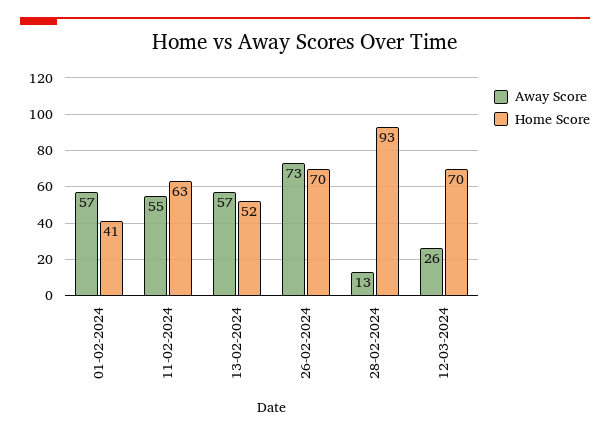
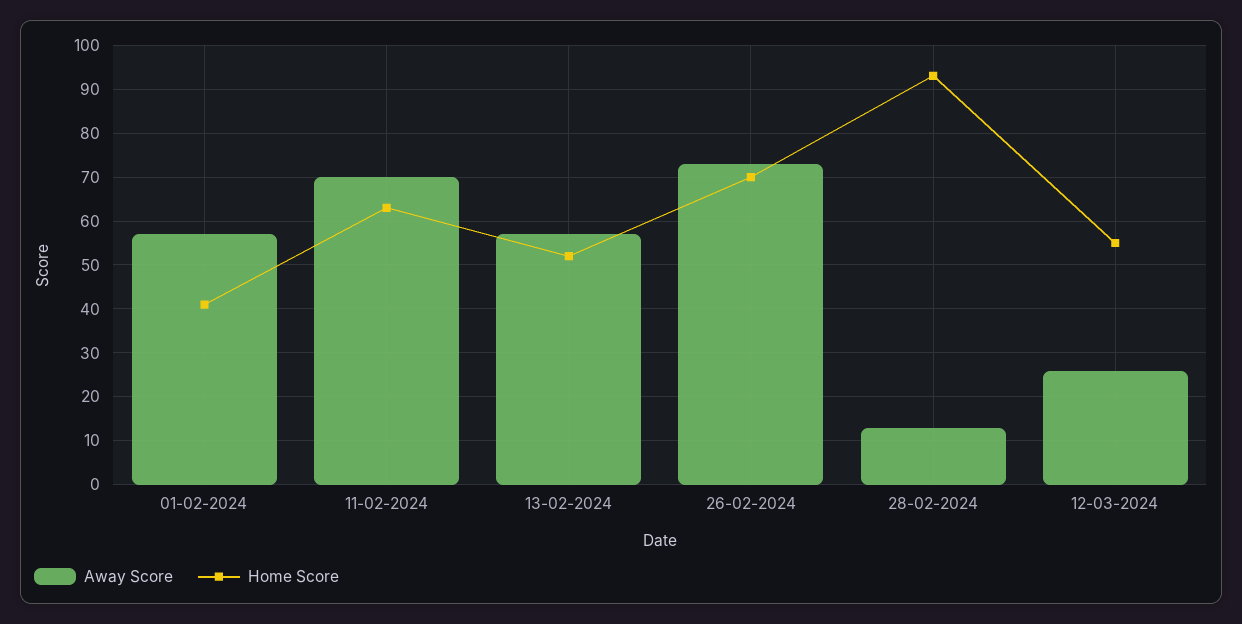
  {
    "Away Score": {
      "01-02-2024": 57,
-     "11-02-2024": 55,
+     "11-02-2024": 70,
      "13-02-2024": 57,
      "26-02-2024": 73,
      "28-02-2024": 13,
      "12-03-2024": 26
    },
    "Home Score": {
      "01-02-2024": 41,
      "11-02-2024": 63,
      "13-02-2024": 52,
      "26-02-2024": 70,
      "28-02-2024": 93,
-     "12-03-2024": 70
+     "12-03-2024": 55
    }
  }

